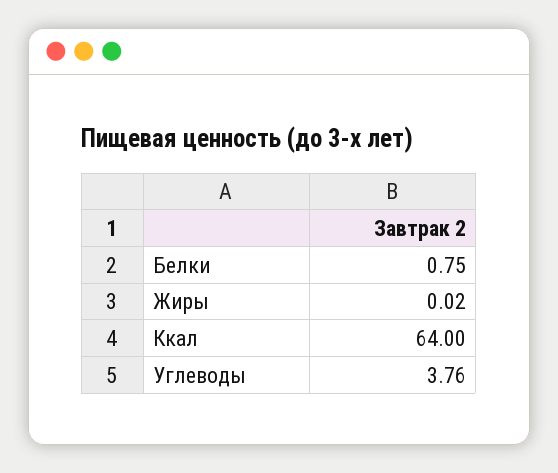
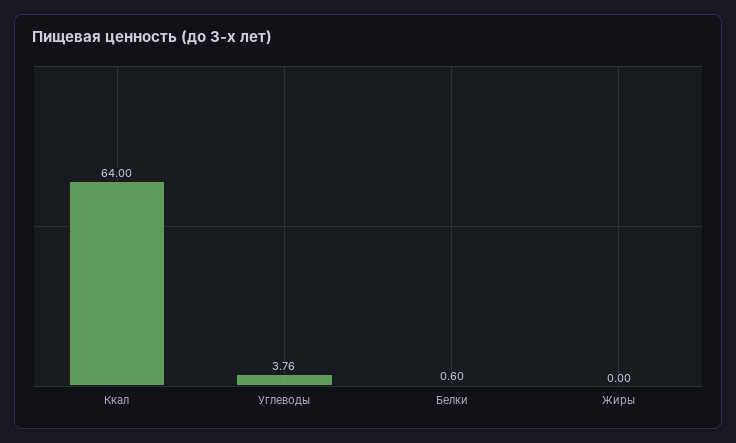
  {
-   "Белки": 0.75,
+   "Белки": 0.6,
-   "Жиры": 0.02,
+   "Жиры": 0,
    "Ккал": 64,
    "Углеводы": 3.76
  }

